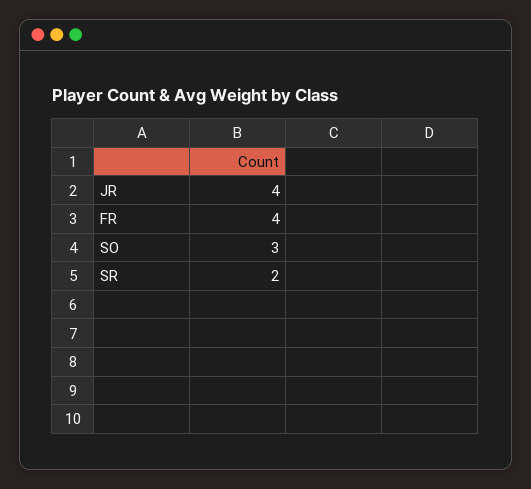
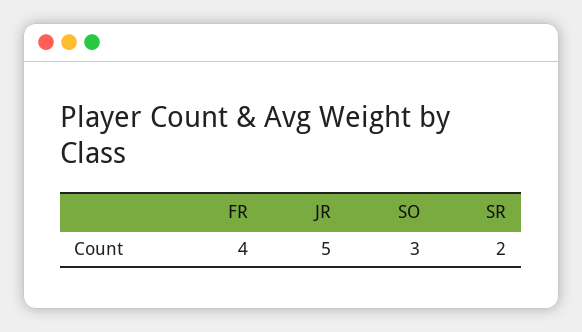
  {
-   "JR": 4,
+   "JR": 5,
    "FR": 4,
    "SO": 3,
    "SR": 2
  }

